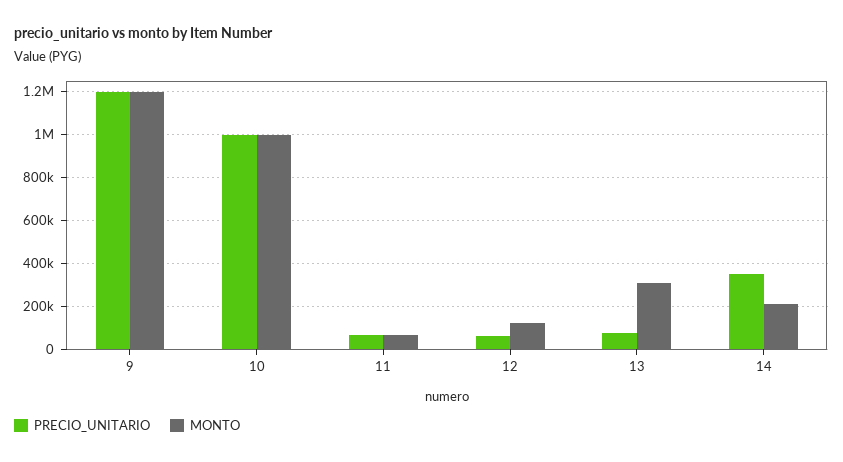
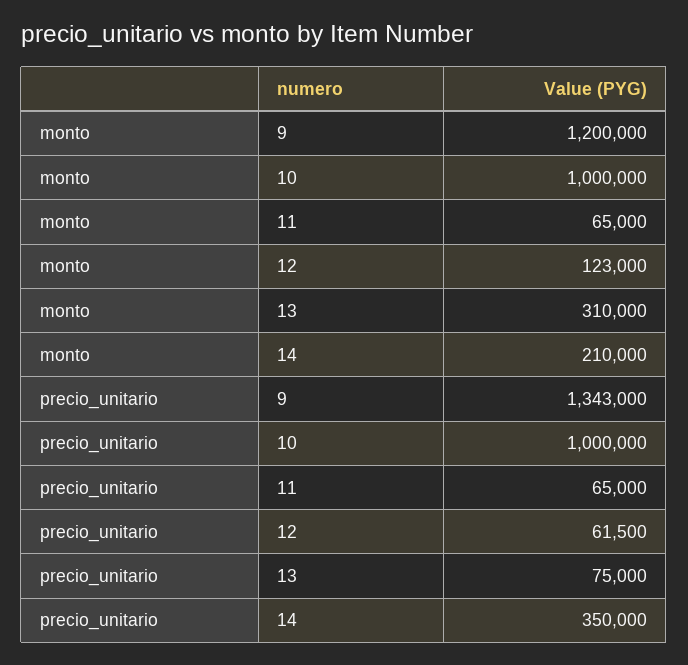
  {
    "PRECIO_UNITARIO": {
-     "9": 1200000,
+     "9": 1343000,
      "10": 1000000,
      "11": 65000,
      "12": 61500,
      "13": 75000,
      "14": 350000
    },
    "MONTO": {
      "9": 1200000,
      "10": 1000000,
      "11": 65000,
      "12": 123000,
      "13": 310000,
      "14": 210000
    }
  }

